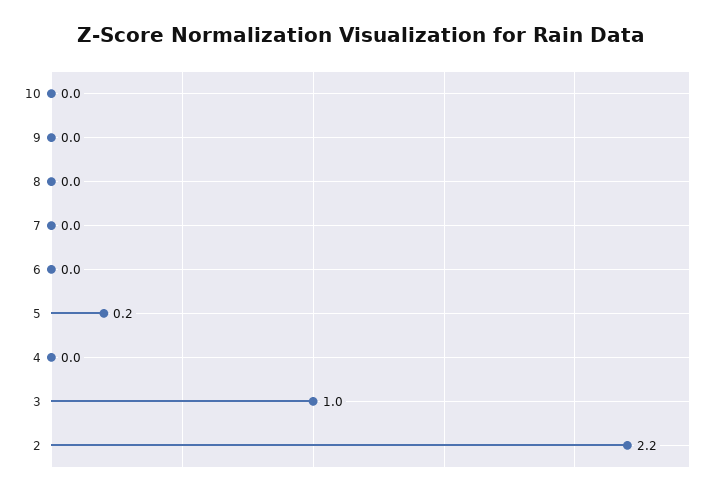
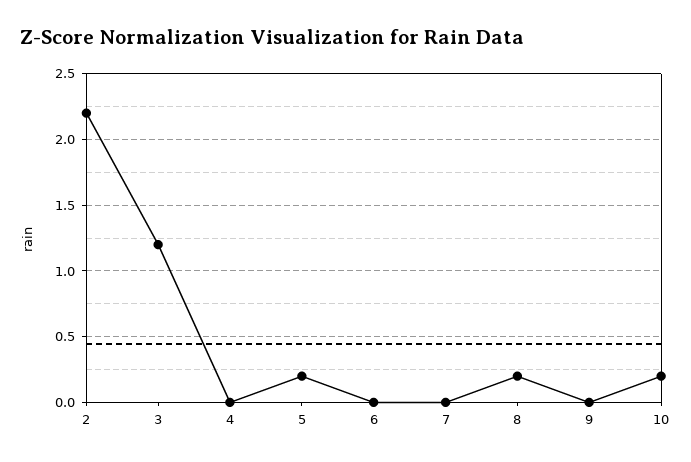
  {
-   "10": 0,
+   "10": 0.2,
    "9": 0,
-   "8": 0,
+   "8": 0.2,
    "7": 0,
    "6": 0,
    "5": 0.2,
    "4": 0,
-   "3": 1,
+   "3": 1.2,
    "2": 2.2
  }

